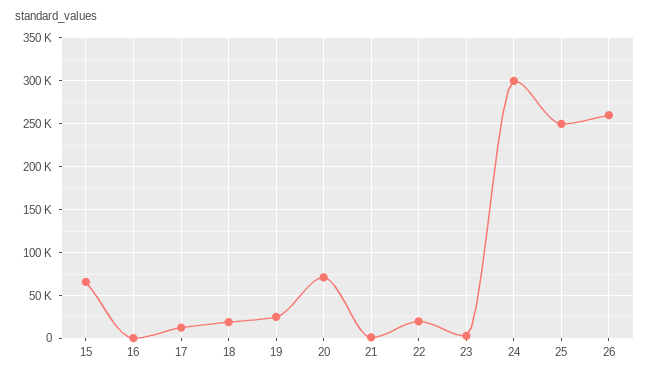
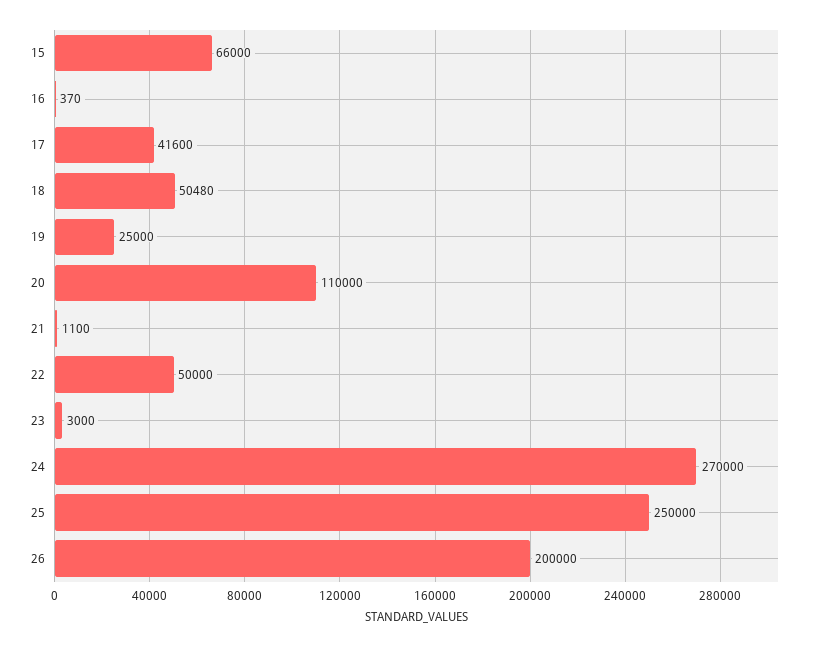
  {
    "15": 66000,
    "16": 370,
-   "17": 10000,
+   "17": 41600,
-   "18": 20000,
+   "18": 50480,
    "19": 25000,
-   "20": 70000,
+   "20": 110000,
    "21": 1100,
-   "22": 20000,
+   "22": 50000,
    "23": 3000,
-   "24": 300000,
+   "24": 270000,
    "25": 250000,
-   "26": 260000
+   "26": 200000
  }

